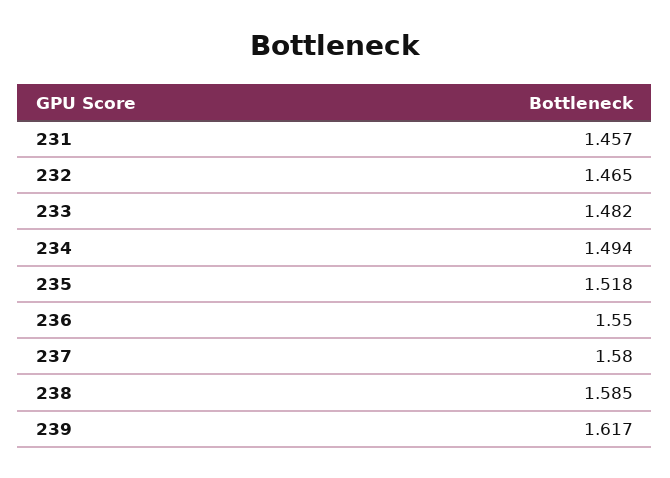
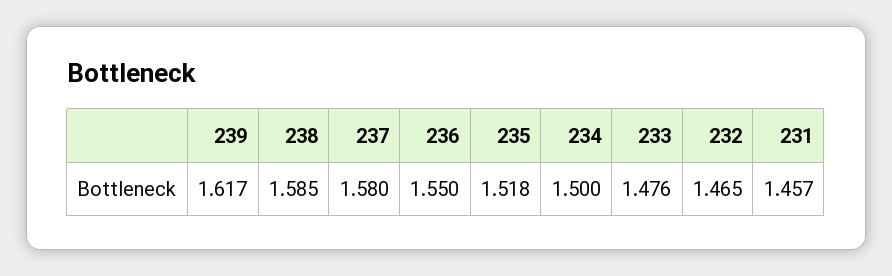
  {
    "231": 1.457,
    "232": 1.465,
-   "233": 1.482,
+   "233": 1.476,
-   "234": 1.494,
+   "234": 1.5,
    "235": 1.518,
    "236": 1.55,
    "237": 1.58,
    "238": 1.585,
    "239": 1.617
  }

